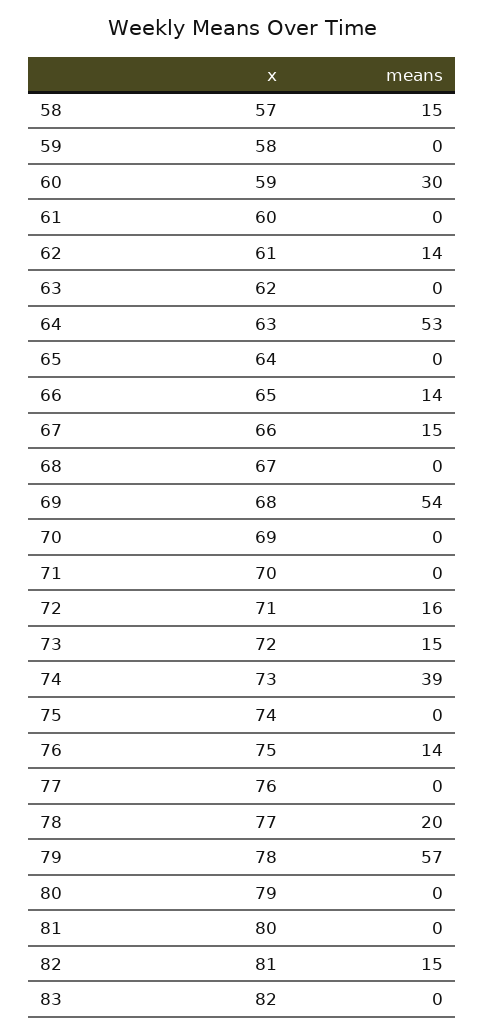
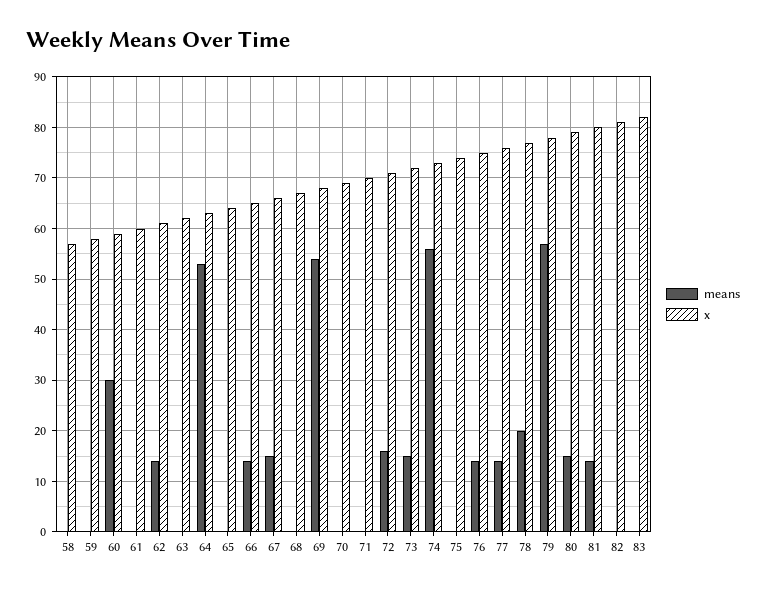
  {
    "x": {
      "58": 57,
      "59": 58,
      "60": 59,
      "61": 60,
      "62": 61,
      "63": 62,
      "64": 63,
      "65": 64,
      "66": 65,
      "67": 66,
      "68": 67,
      "69": 68,
      "70": 69,
      "71": 70,
      "72": 71,
      "73": 72,
      "74": 73,
      "75": 74,
      "76": 75,
      "77": 76,
      "78": 77,
      "79": 78,
      "80": 79,
      "81": 80,
      "82": 81,
      "83": 82
    },
    "means": {
-     "58": 15,
+     "58": 0,
      "59": 0,
      "60": 30,
      "61": 0,
      "62": 14,
      "63": 0,
      "64": 53,
      "65": 0,
      "66": 14,
      "67": 15,
      "68": 0,
      "69": 54,
      "70": 0,
      "71": 0,
      "72": 16,
      "73": 15,
-     "74": 39,
+     "74": 55,
      "75": 0,
      "76": 14,
-     "77": 0,
+     "77": 15,
      "78": 20,
      "79": 57,
-     "80": 0,
+     "80": 15,
-     "81": 0,
+     "81": 15,
-     "82": 15,
+     "82": 0,
      "83": 0
    }
  }

